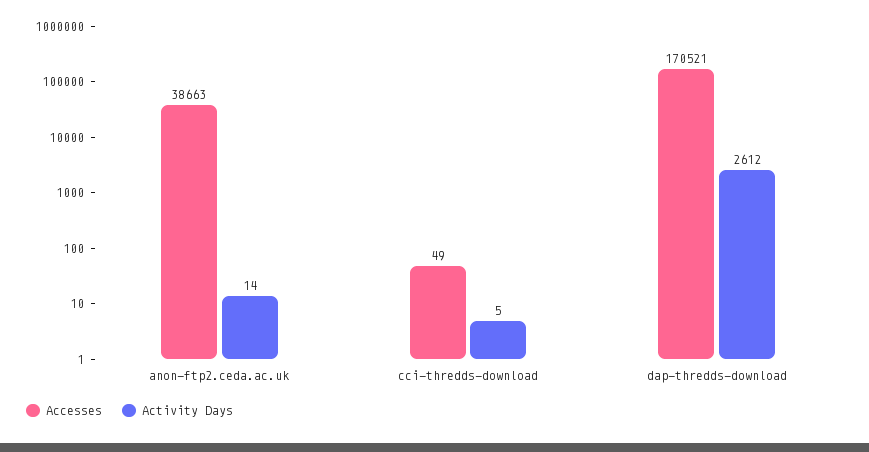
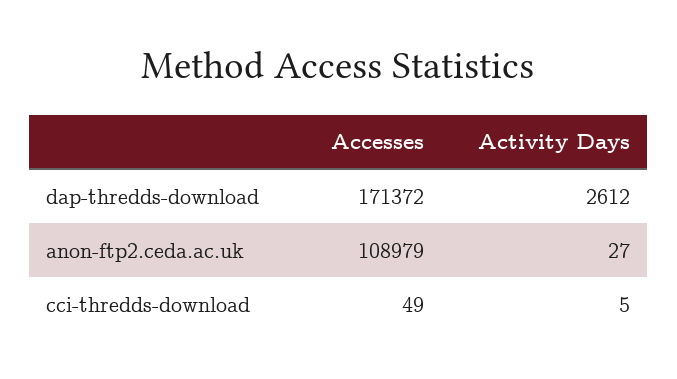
  {
    "Accesses": {
-     "anon-ftp2.ceda.ac.uk": 38663,
+     "anon-ftp2.ceda.ac.uk": 108979,
      "cci-thredds-download": 49,
-     "dap-thredds-download": 170521
+     "dap-thredds-download": 171372
    },
    "Activity Days": {
-     "anon-ftp2.ceda.ac.uk": 14,
+     "anon-ftp2.ceda.ac.uk": 27,
      "cci-thredds-download": 5,
      "dap-thredds-download": 2612
    }
  }

